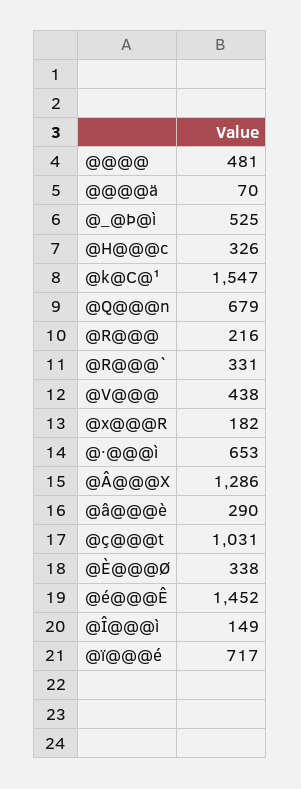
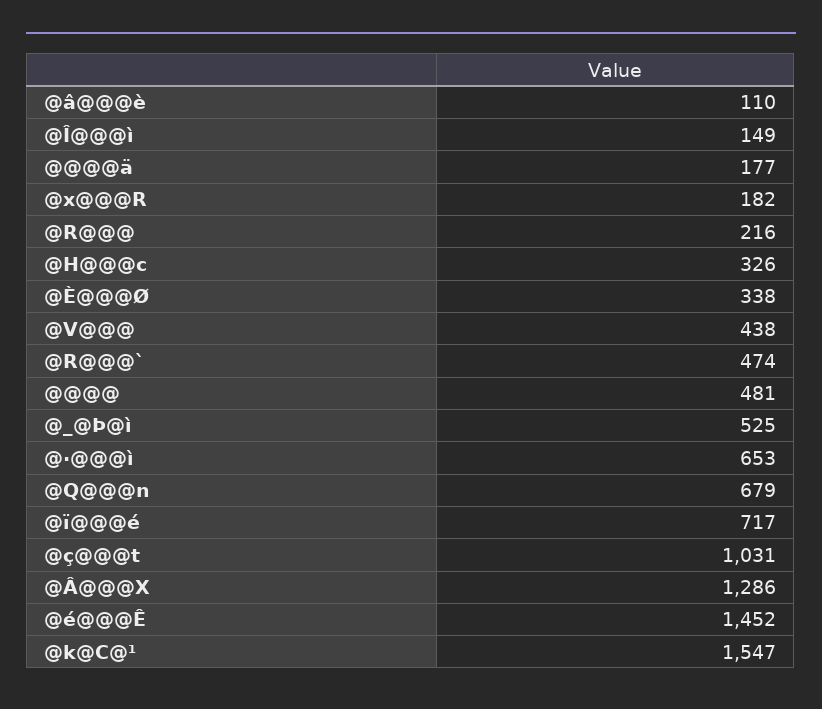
  {
    "@@@@": 481,
-   "@@@@ä": 70,
+   "@@@@ä": 177,
    "@_@Þ@ì": 525,
    "@H@@@c": 326,
    "@k@C@¹": 1547,
    "@Q@@@n": 679,
    "@R@@@": 216,
-   "@R@@@`": 331,
+   "@R@@@`": 474,
    "@V@@@": 438,
    "@x@@@R": 182,
    "@·@@@ì": 653,
    "@Â@@@X": 1286,
-   "@â@@@è": 290,
+   "@â@@@è": 110,
    "@ç@@@t": 1031,
    "@È@@@Ø": 338,
    "@é@@@Ê": 1452,
    "@Î@@@ì": 149,
    "@ï@@@é": 717
  }

